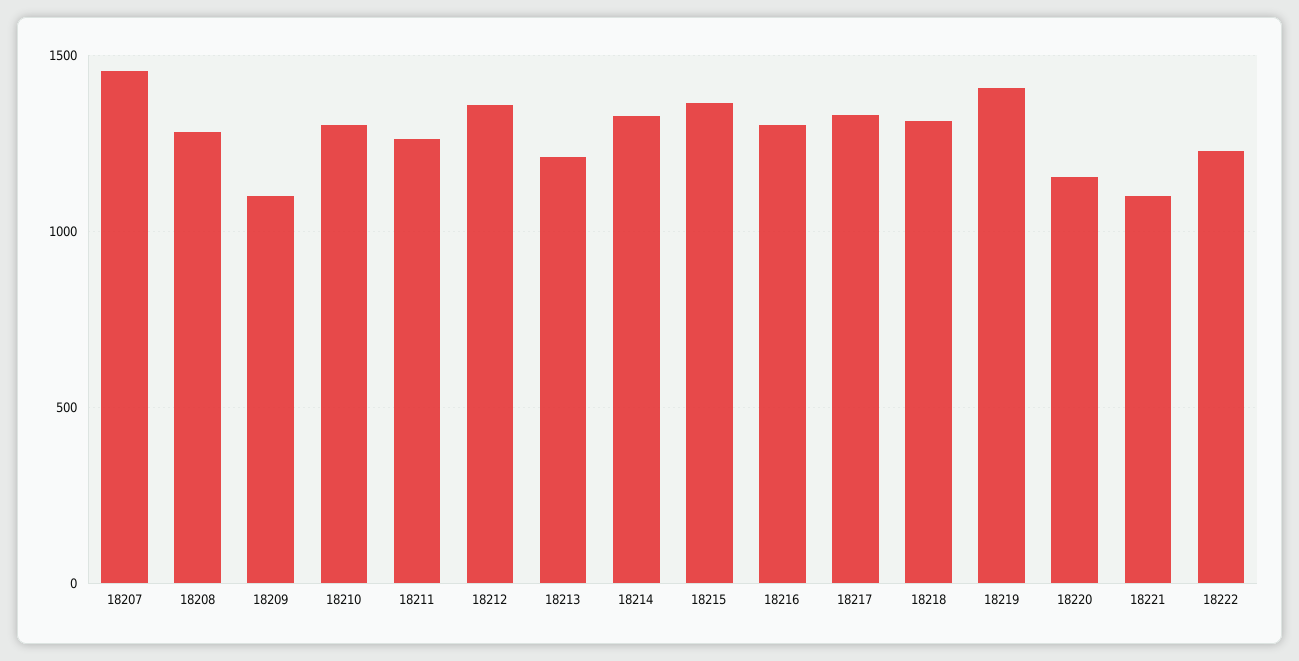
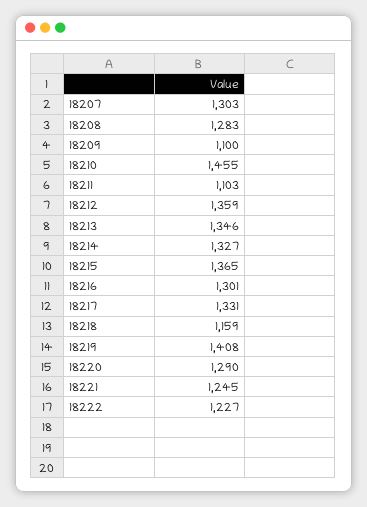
  {
-   "18207": 1450,
+   "18207": 1303,
    "18208": 1283,
    "18209": 1100,
-   "18210": 1300,
+   "18210": 1455,
-   "18211": 1250,
+   "18211": 1103,
    "18212": 1359,
-   "18213": 1200,
+   "18213": 1346,
    "18214": 1327,
    "18215": 1365,
    "18216": 1301,
    "18217": 1331,
-   "18218": 1300,
+   "18218": 1159,
    "18219": 1408,
-   "18220": 1150,
+   "18220": 1290,
-   "18221": 1100,
+   "18221": 1245,
    "18222": 1227
  }

